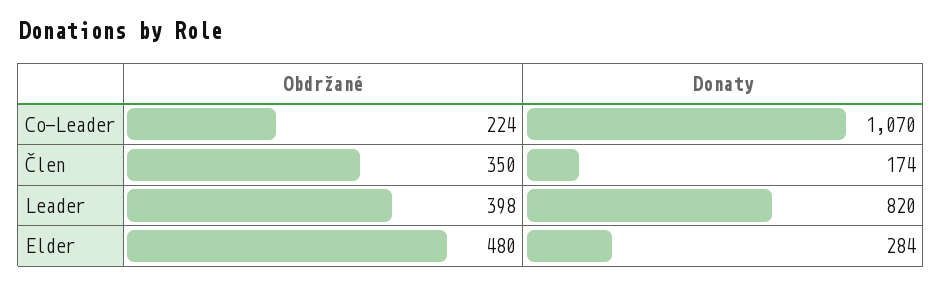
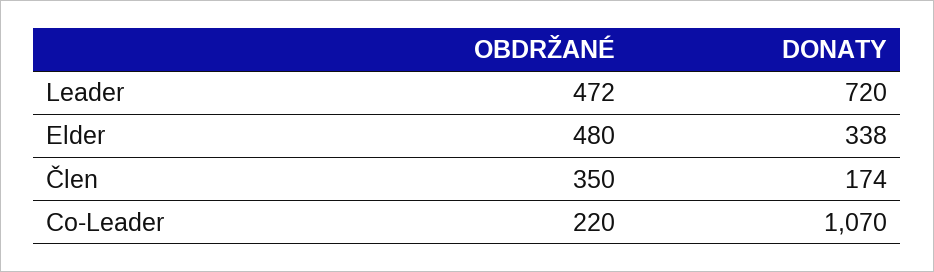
  {
    "Obdržané": {
-     "Co-Leader": 224,
+     "Co-Leader": 220,
      "Člen": 350,
-     "Leader": 398,
+     "Leader": 472,
      "Elder": 480
    },
    "Donaty": {
      "Co-Leader": 1070,
      "Člen": 174,
-     "Leader": 820,
+     "Leader": 720,
-     "Elder": 284
+     "Elder": 338
    }
  }

